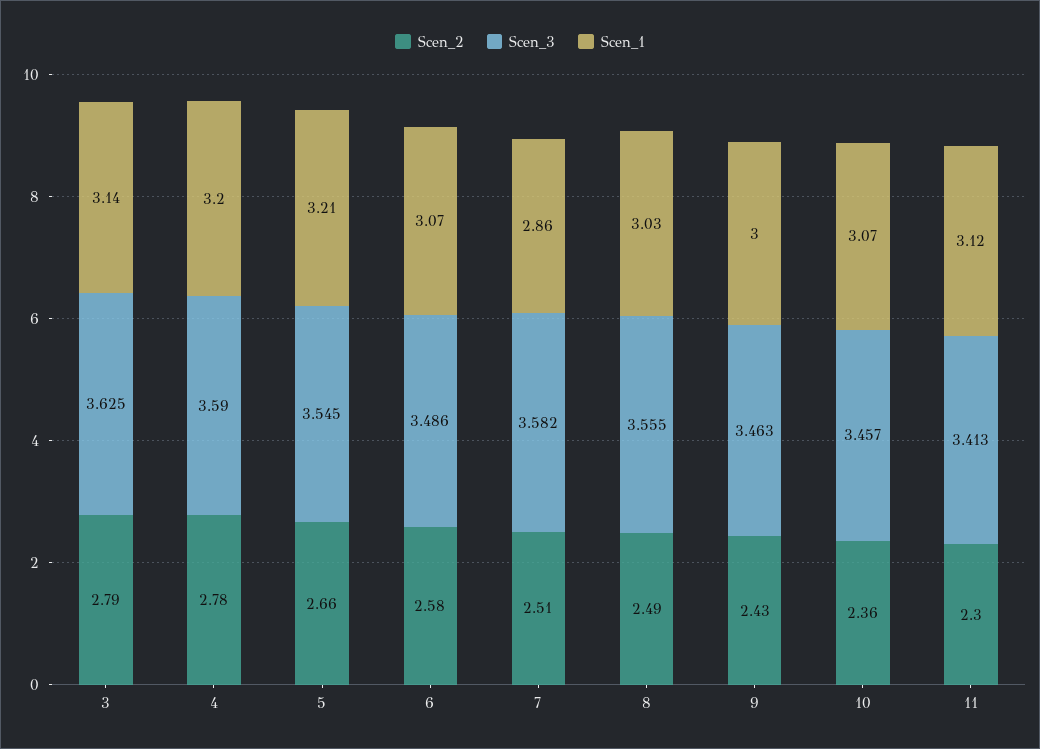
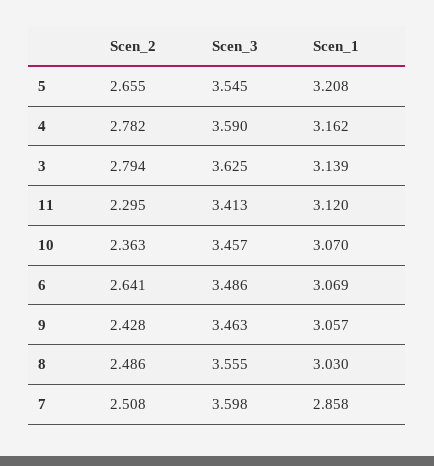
  {
    "Scen_2": {
      "3": 2.794,
      "4": 2.782,
      "5": 2.655,
-     "6": 2.58,
+     "6": 2.641,
      "7": 2.508,
      "8": 2.486,
      "9": 2.428,
      "10": 2.363,
      "11": 2.295
    },
    "Scen_3": {
      "3": 3.625,
      "4": 3.59,
      "5": 3.545,
      "6": 3.486,
-     "7": 3.582,
+     "7": 3.598,
      "8": 3.555,
      "9": 3.463,
      "10": 3.457,
      "11": 3.413
    },
    "Scen_1": {
      "3": 3.139,
-     "4": 3.2,
+     "4": 3.162,
      "5": 3.208,
      "6": 3.069,
      "7": 2.858,
      "8": 3.03,
-     "9": 3,
+     "9": 3.057,
      "10": 3.07,
      "11": 3.12
    }
  }

